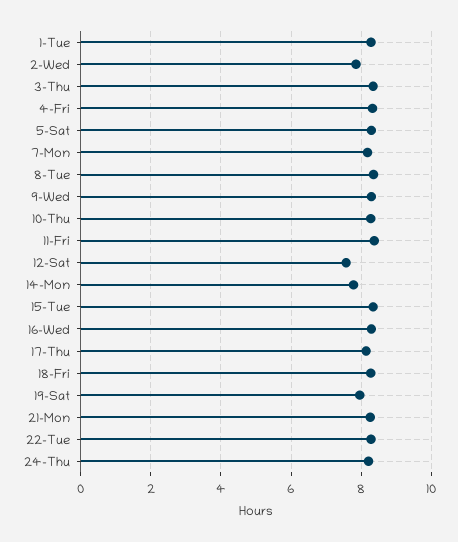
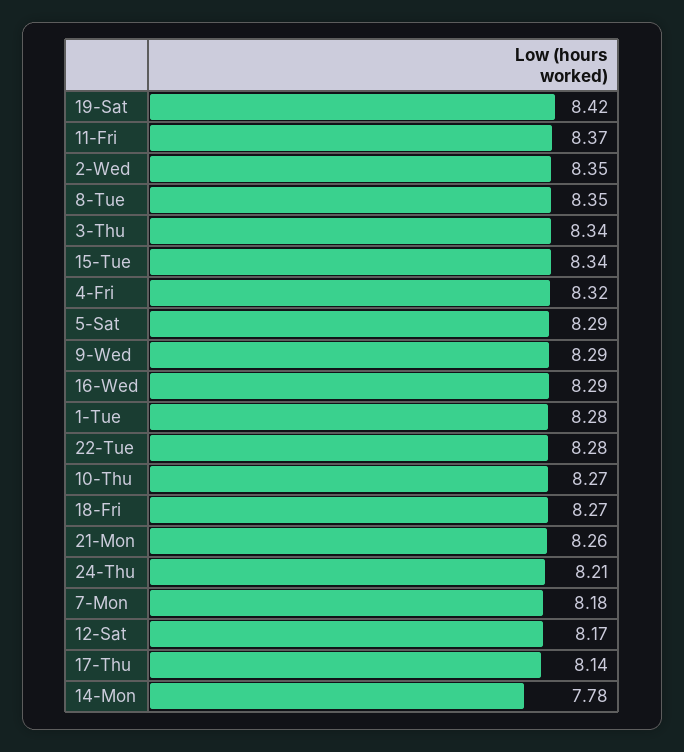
  {
    "1-Tue": 8.28,
-   "2-Wed": 7.8,
+   "2-Wed": 8.35,
    "3-Thu": 8.34,
    "4-Fri": 8.32,
    "5-Sat": 8.29,
    "7-Mon": 8.18,
    "8-Tue": 8.35,
    "9-Wed": 8.29,
    "10-Thu": 8.27,
    "11-Fri": 8.37,
-   "12-Sat": 7.6,
+   "12-Sat": 8.17,
    "14-Mon": 7.78,
    "15-Tue": 8.34,
    "16-Wed": 8.29,
    "17-Thu": 8.14,
    "18-Fri": 8.27,
-   "19-Sat": 8,
+   "19-Sat": 8.42,
    "21-Mon": 8.26,
    "22-Tue": 8.28,
    "24-Thu": 8.21
  }

